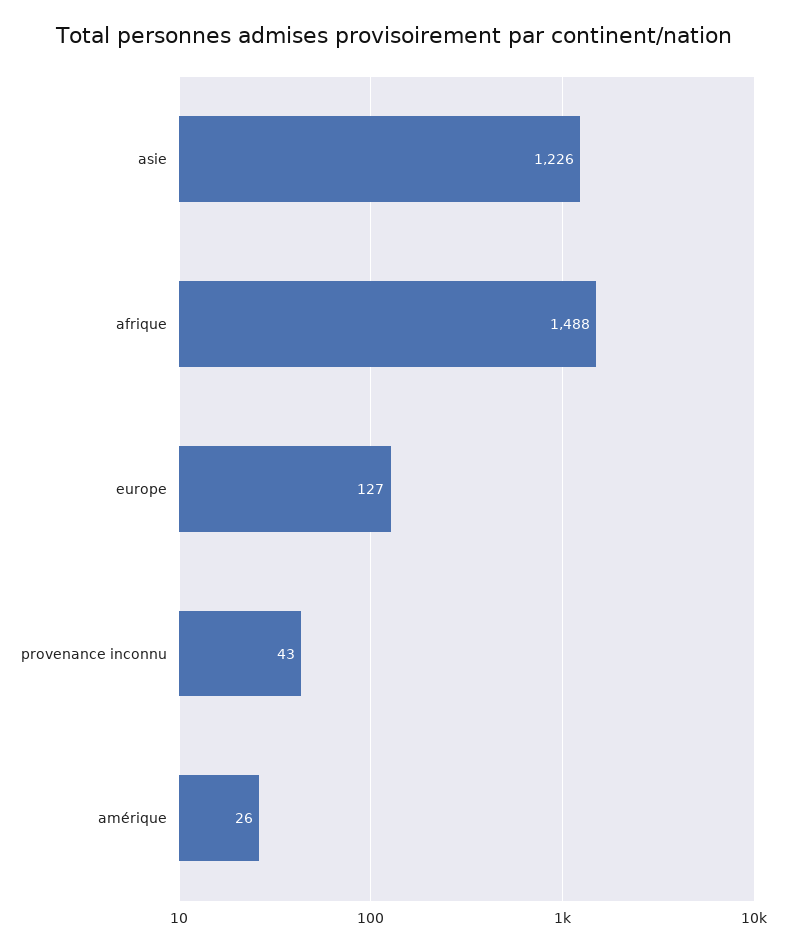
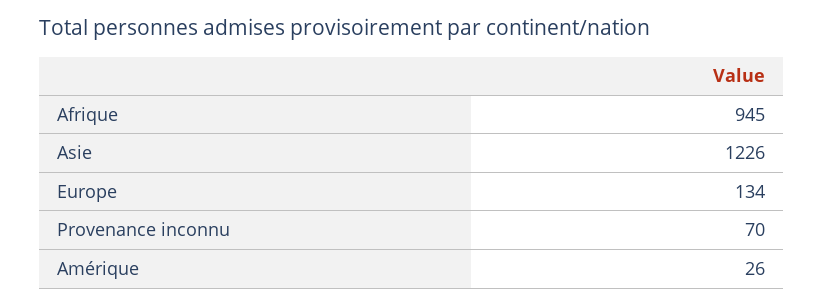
  {
    "asie": 1226,
-   "afrique": 1488,
+   "afrique": 945,
-   "europe": 127,
+   "europe": 134,
-   "provenance inconnu": 43,
+   "provenance inconnu": 70,
    "amérique": 26
  }

